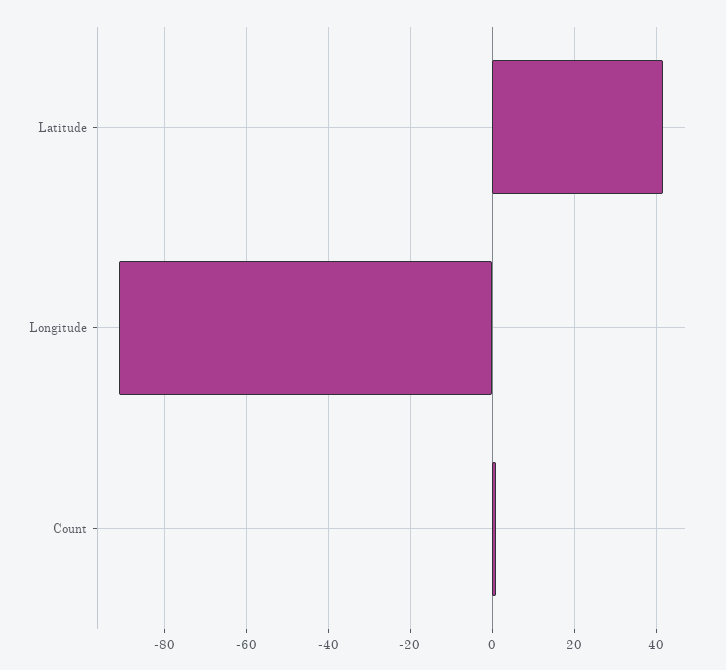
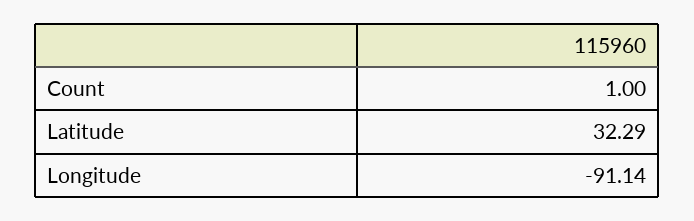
  {
-   "Latitude": 42,
+   "Latitude": 32.29,
    "Longitude": -91.14,
    "Count": 1
  }

